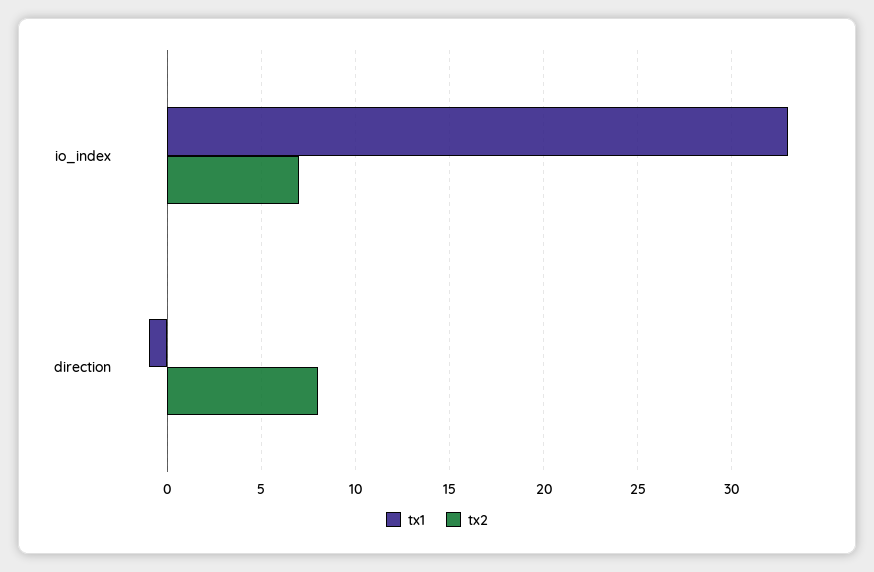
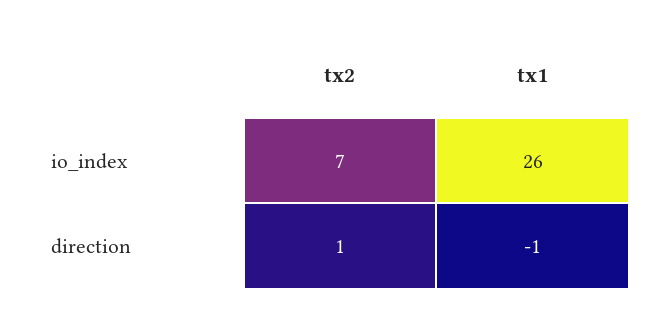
  {
    "tx1": {
-     "io_index": 33,
+     "io_index": 26,
      "direction": -1
    },
    "tx2": {
      "io_index": 7,
-     "direction": 8
+     "direction": 1
    }
  }

